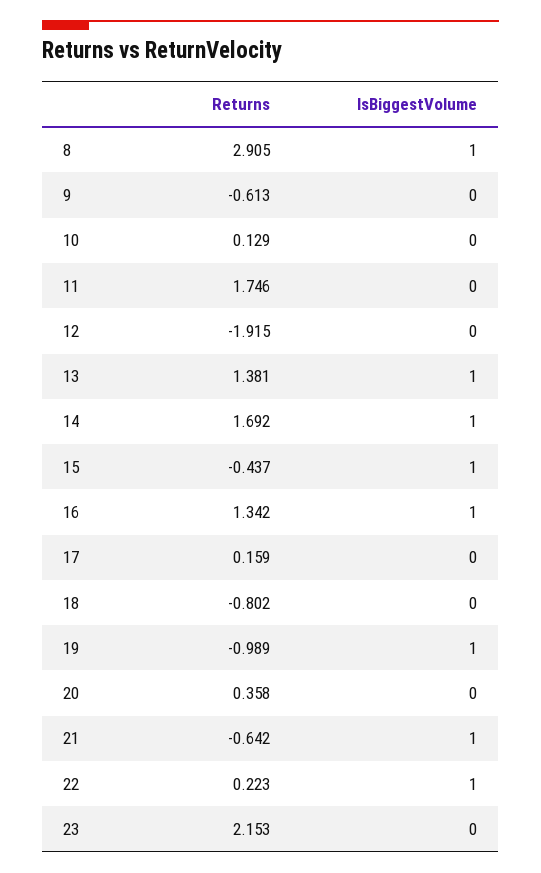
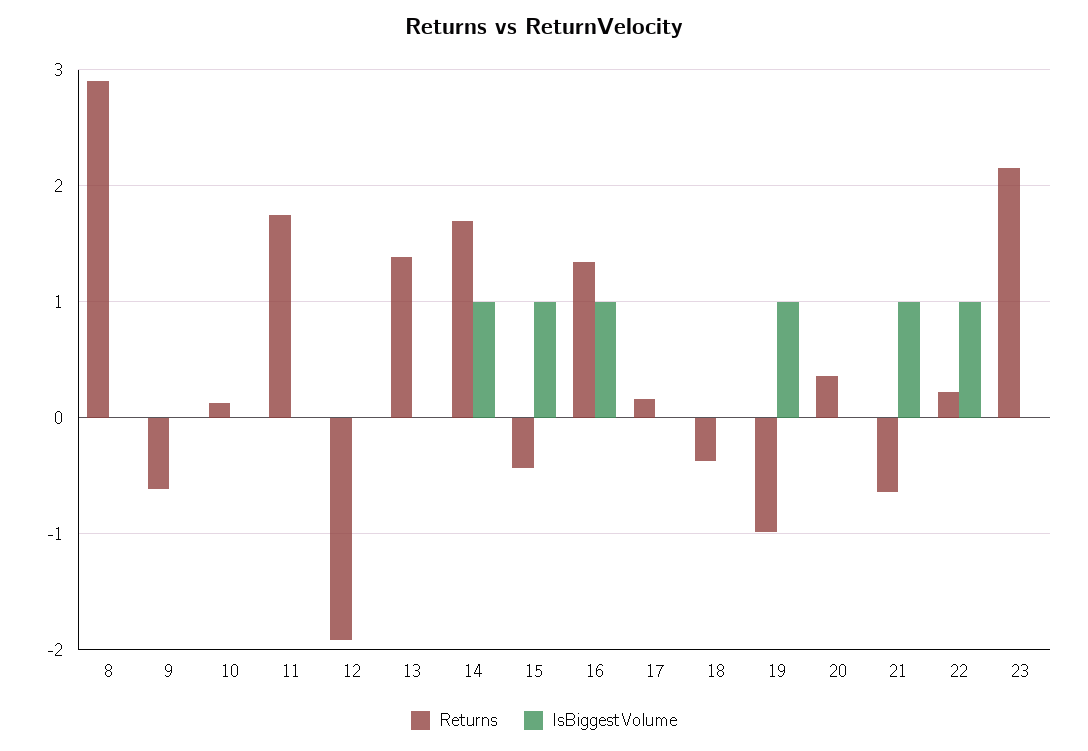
  {
    "Returns": {
      "8": 2.905,
      "9": -0.613,
      "10": 0.129,
      "11": 1.746,
      "12": -1.915,
      "13": 1.381,
      "14": 1.692,
      "15": -0.437,
      "16": 1.342,
      "17": 0.159,
-     "18": -0.802,
+     "18": -0.4,
      "19": -0.989,
      "20": 0.358,
      "21": -0.642,
      "22": 0.223,
      "23": 2.153
    },
    "IsBiggestVolume": {
-     "8": 1,
+     "8": 0,
      "9": 0,
      "10": 0,
      "11": 0,
      "12": 0,
-     "13": 1,
+     "13": 0,
      "14": 1,
      "15": 1,
      "16": 1,
      "17": 0,
      "18": 0,
      "19": 1,
      "20": 0,
      "21": 1,
      "22": 1,
      "23": 0
    }
  }

